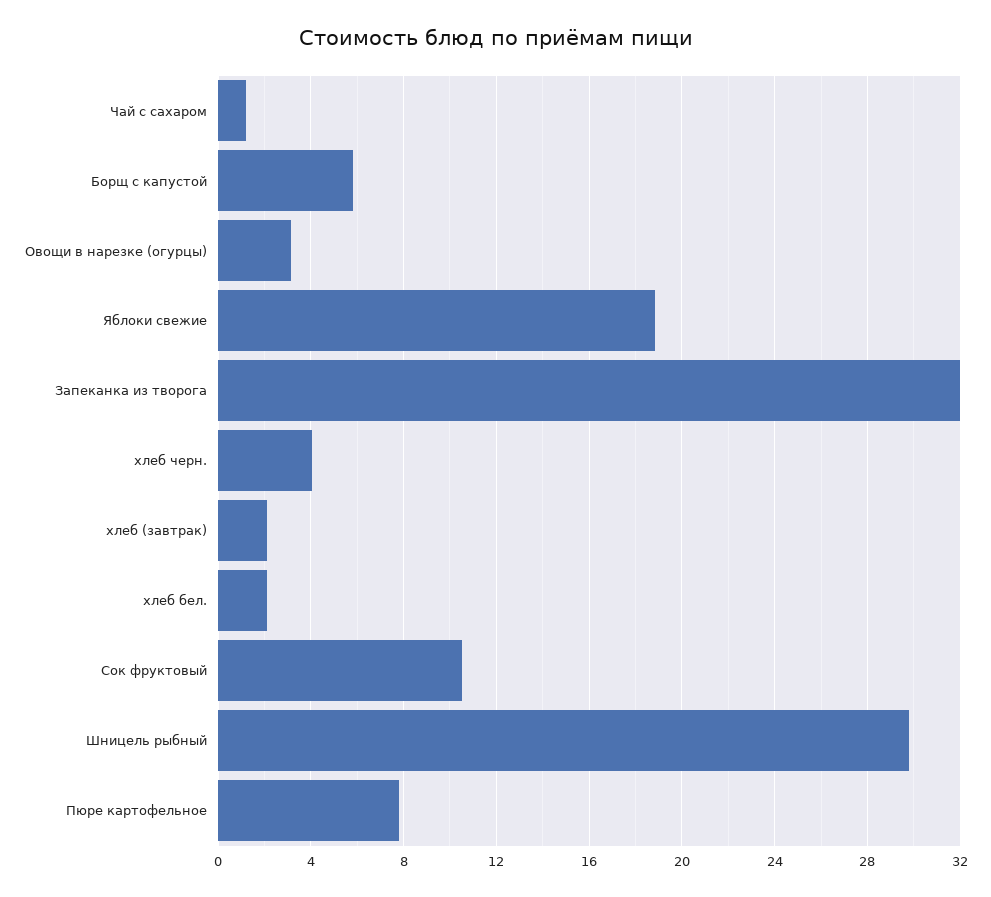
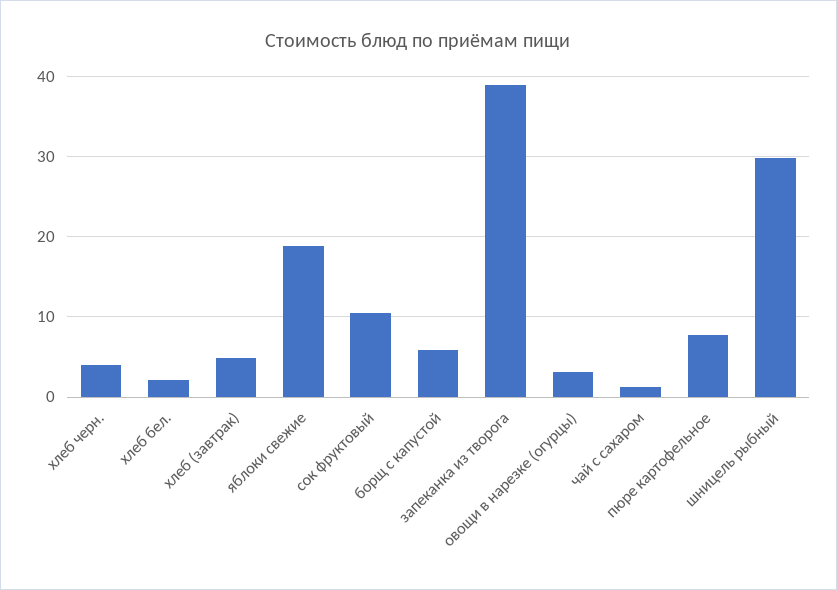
  {
    "Чай с сахаром": 1,
    "Борщ с капустой": 6,
    "Овощи в нарезке (огурцы)": 3,
    "Яблоки свежие": 19,
-   "Запеканка из творога": 32,
+   "Запеканка из творога": 39,
    "хлеб черн.": 4,
-   "хлеб (завтрак)": 2,
+   "хлеб (завтрак)": 5,
    "хлеб бел.": 2,
    "Сок фруктовый": 10.5,
    "Шницель рыбный": 30,
    "Пюре картофельное": 8
  }

